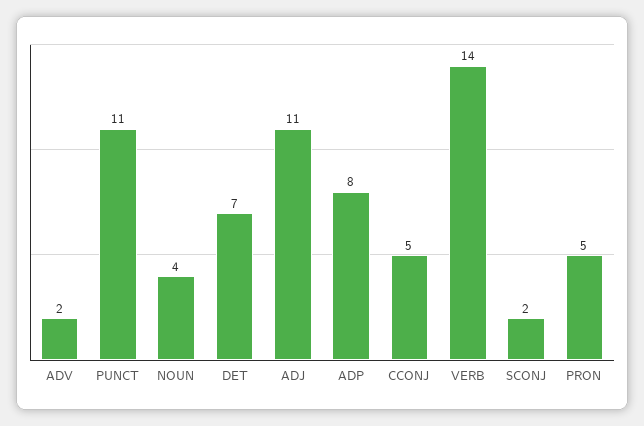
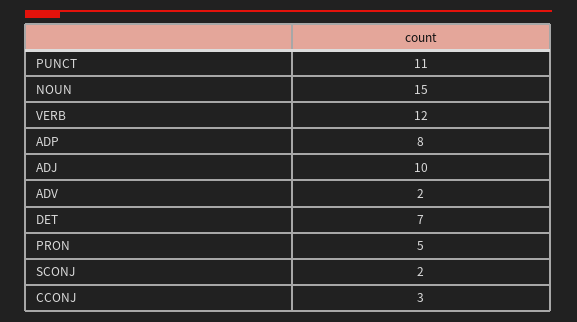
  {
    "ADV": 2,
    "PUNCT": 11,
-   "NOUN": 4,
+   "NOUN": 15,
    "DET": 7,
-   "ADJ": 11,
+   "ADJ": 10,
    "ADP": 8,
-   "CCONJ": 5,
+   "CCONJ": 3,
-   "VERB": 14,
+   "VERB": 12,
    "SCONJ": 2,
    "PRON": 5
  }

